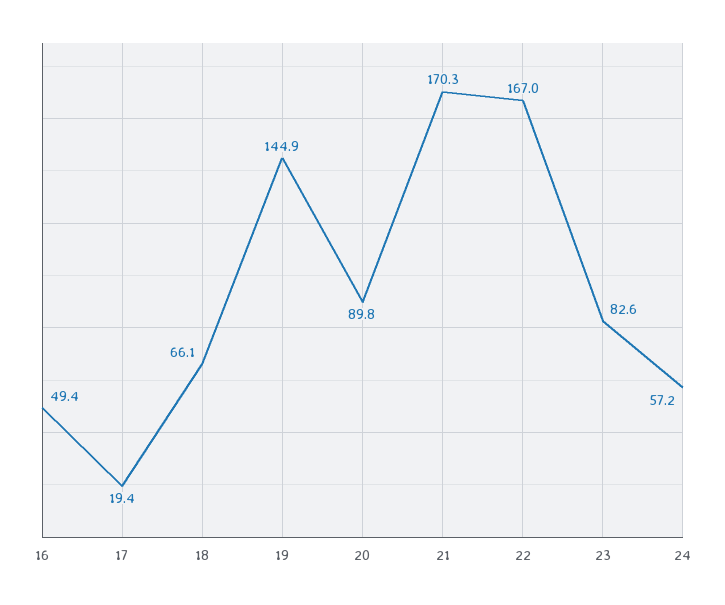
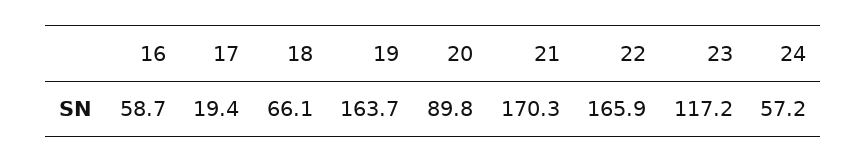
  {
-   "16": 49.4,
+   "16": 58.7,
    "17": 19.4,
    "18": 66.1,
-   "19": 144.9,
+   "19": 163.7,
    "20": 89.8,
    "21": 170.3,
-   "22": 167,
+   "22": 165.9,
-   "23": 82.6,
+   "23": 117.2,
    "24": 57.2
  }

